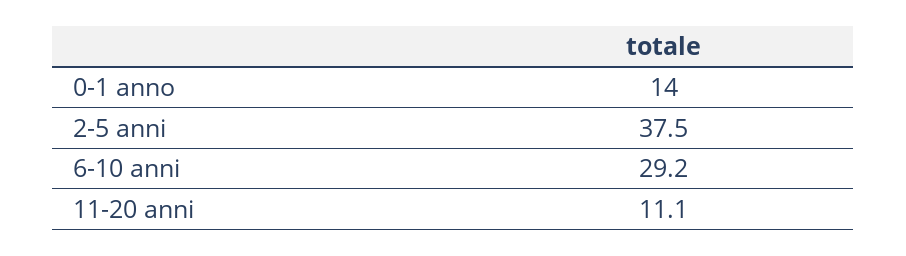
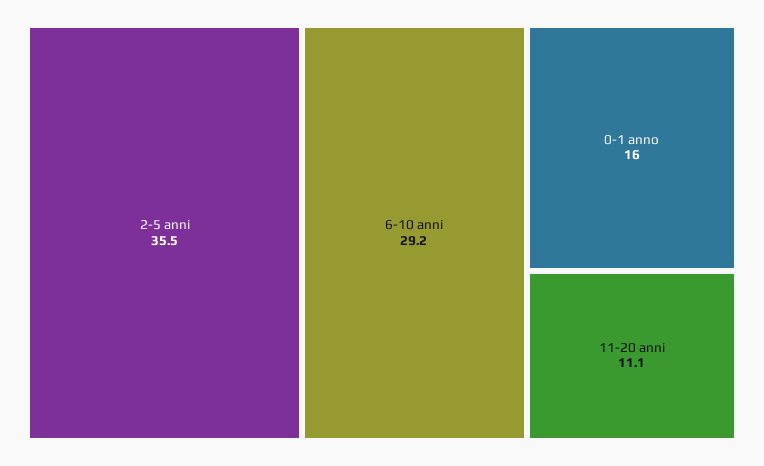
  {
-   "0-1 anno": 14,
+   "0-1 anno": 16,
-   "2-5 anni": 37.5,
+   "2-5 anni": 35.5,
    "6-10 anni": 29.2,
    "11-20 anni": 11.1
  }

